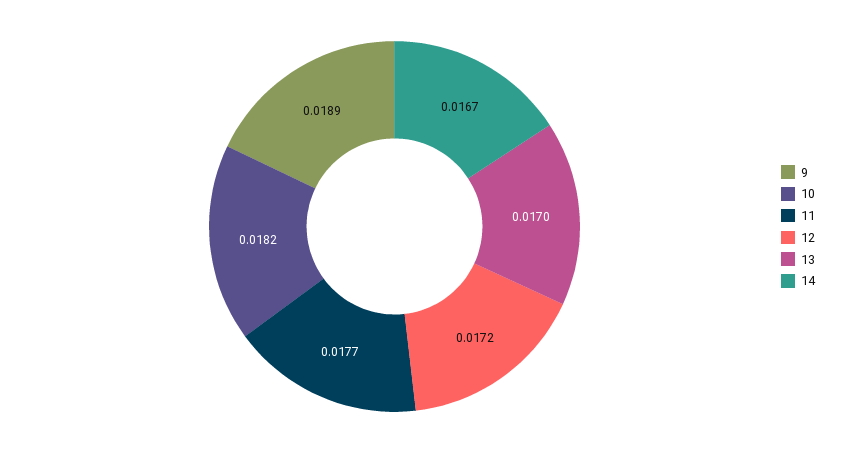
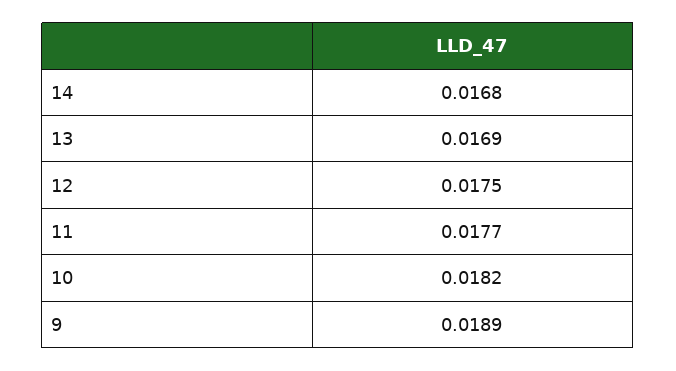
  {
    "9": 0.0189,
    "10": 0.0182,
    "11": 0.0177,
-   "12": 0.0172,
+   "12": 0.0175,
-   "13": 0.017,
+   "13": 0.0169,
-   "14": 0.0167
+   "14": 0.0168
  }

